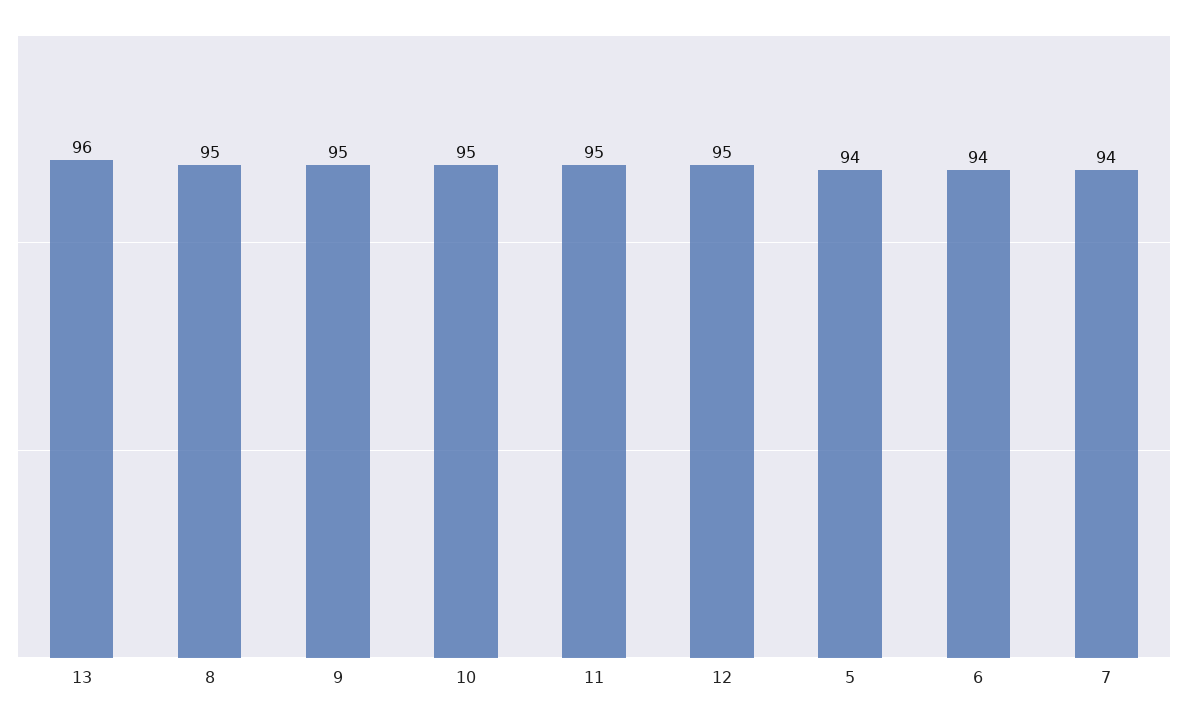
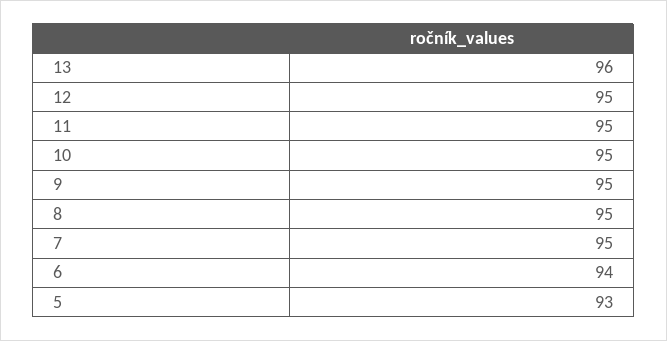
  {
    "13": 96,
    "8": 95,
    "9": 95,
    "10": 95,
    "11": 95,
    "12": 95,
-   "5": 94,
+   "5": 93,
    "6": 94,
-   "7": 94
+   "7": 95
  }

